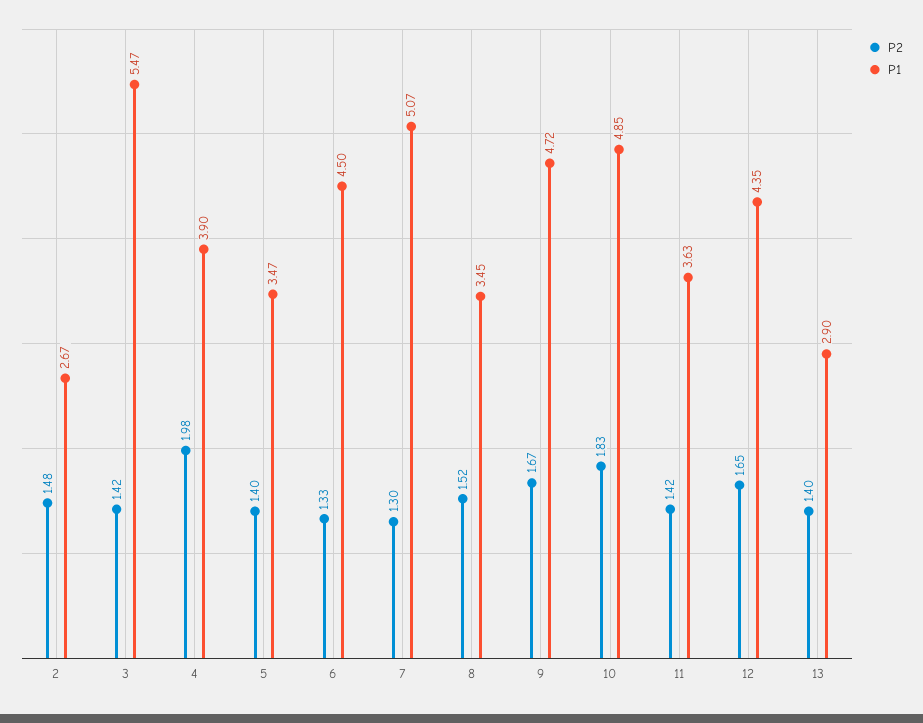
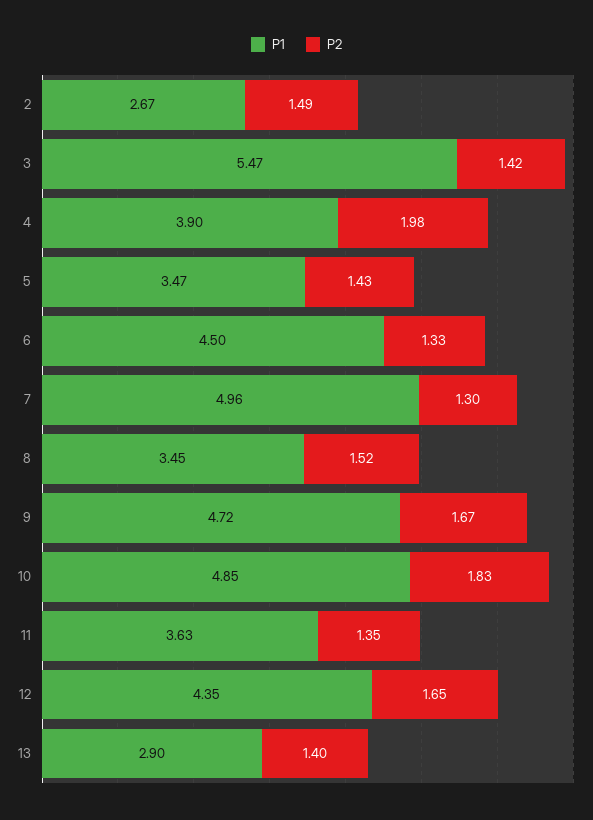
  {
    "P2": {
-     "2": 1.48,
+     "2": 1.49,
      "3": 1.42,
      "4": 1.98,
-     "5": 1.4,
+     "5": 1.43,
      "6": 1.33,
      "7": 1.3,
      "8": 1.52,
      "9": 1.67,
      "10": 1.83,
-     "11": 1.42,
+     "11": 1.35,
      "12": 1.65,
      "13": 1.4
    },
    "P1": {
      "2": 2.67,
      "3": 5.47,
      "4": 3.9,
      "5": 3.47,
      "6": 4.5,
-     "7": 5.07,
+     "7": 4.96,
      "8": 3.45,
      "9": 4.72,
      "10": 4.85,
      "11": 3.63,
      "12": 4.35,
      "13": 2.9
    }
  }

